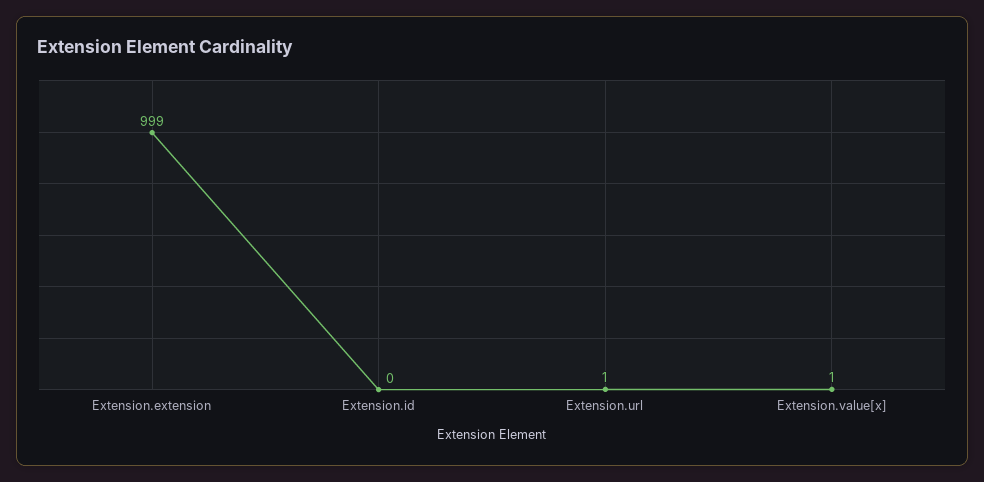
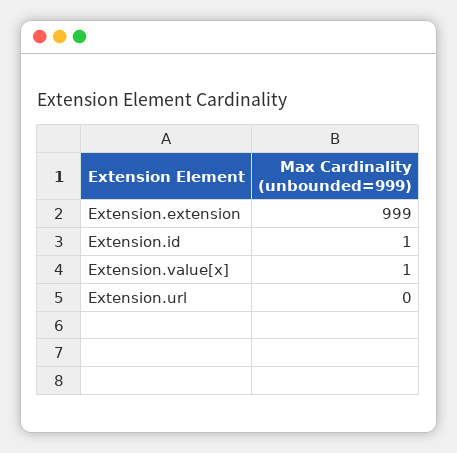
  {
    "Extension.extension": 999,
-   "Extension.id": 0,
+   "Extension.id": 1,
-   "Extension.url": 1,
+   "Extension.url": 0,
    "Extension.value[x]": 1
  }

